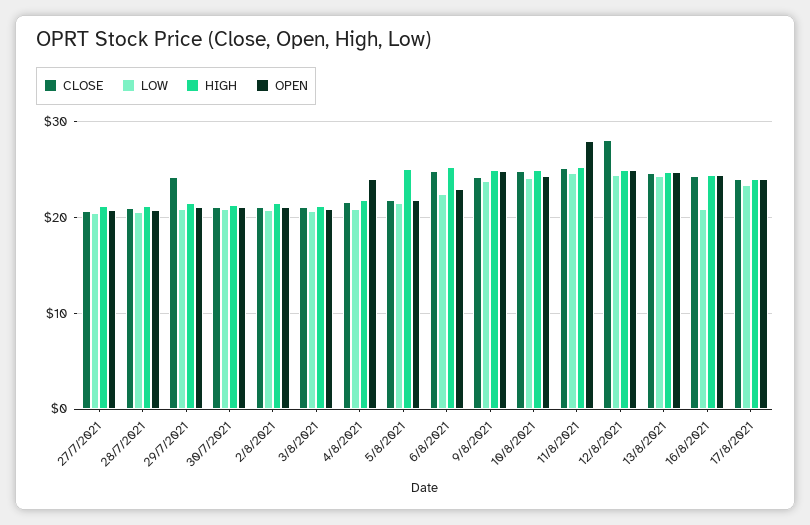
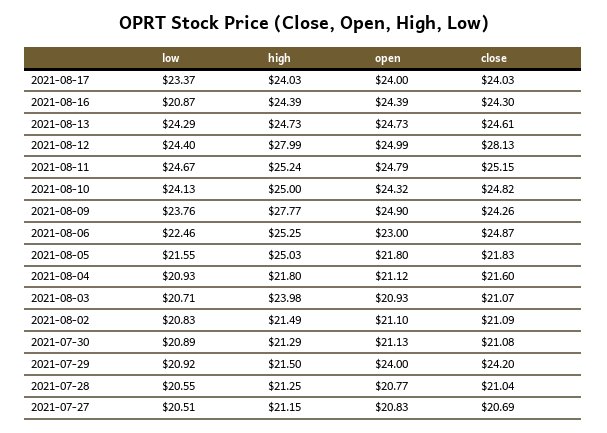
  {
    "CLOSE": {
      "27/7/2021": 20.69,
      "28/7/2021": 21.04,
      "29/7/2021": 24.2,
      "30/7/2021": 21.08,
      "2/8/2021": 21.09,
      "3/8/2021": 21.07,
      "4/8/2021": 21.6,
      "5/8/2021": 21.83,
      "6/8/2021": 24.87,
      "9/8/2021": 24.26,
      "10/8/2021": 24.82,
      "11/8/2021": 25.15,
      "12/8/2021": 28.13,
      "13/8/2021": 24.61,
      "16/8/2021": 24.3,
      "17/8/2021": 24.03
    },
    "LOW": {
      "27/7/2021": 20.51,
      "28/7/2021": 20.55,
      "29/7/2021": 20.92,
      "30/7/2021": 20.89,
      "2/8/2021": 20.83,
      "3/8/2021": 20.71,
      "4/8/2021": 20.93,
      "5/8/2021": 21.55,
      "6/8/2021": 22.46,
      "9/8/2021": 23.76,
      "10/8/2021": 24.13,
      "11/8/2021": 24.67,
      "12/8/2021": 24.4,
      "13/8/2021": 24.29,
      "16/8/2021": 20.87,
      "17/8/2021": 23.37
    },
    "HIGH": {
      "27/7/2021": 21.15,
      "28/7/2021": 21.25,
      "29/7/2021": 21.5,
      "30/7/2021": 21.29,
      "2/8/2021": 21.49,
-     "3/8/2021": 21,
+     "3/8/2021": 23.98,
      "4/8/2021": 21.8,
      "5/8/2021": 25.03,
      "6/8/2021": 25.25,
-     "9/8/2021": 25,
+     "9/8/2021": 27.77,
      "10/8/2021": 25,
      "11/8/2021": 25.24,
-     "12/8/2021": 25,
+     "12/8/2021": 27.99,
      "13/8/2021": 24.73,
      "16/8/2021": 24.39,
      "17/8/2021": 24.03
    },
    "OPEN": {
      "27/7/2021": 20.83,
      "28/7/2021": 20.77,
-     "29/7/2021": 21,
+     "29/7/2021": 24,
      "30/7/2021": 21.13,
      "2/8/2021": 21.1,
      "3/8/2021": 20.93,
-     "4/8/2021": 24,
+     "4/8/2021": 21.12,
      "5/8/2021": 21.8,
      "6/8/2021": 23,
      "9/8/2021": 24.9,
      "10/8/2021": 24.32,
-     "11/8/2021": 28,
+     "11/8/2021": 24.79,
      "12/8/2021": 24.99,
      "13/8/2021": 24.73,
      "16/8/2021": 24.39,
      "17/8/2021": 24
    }
  }

